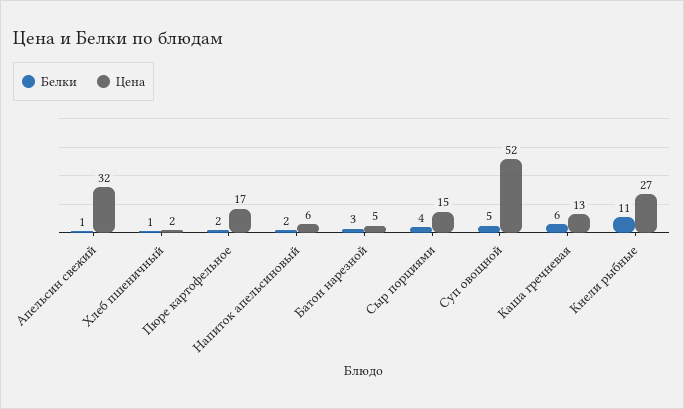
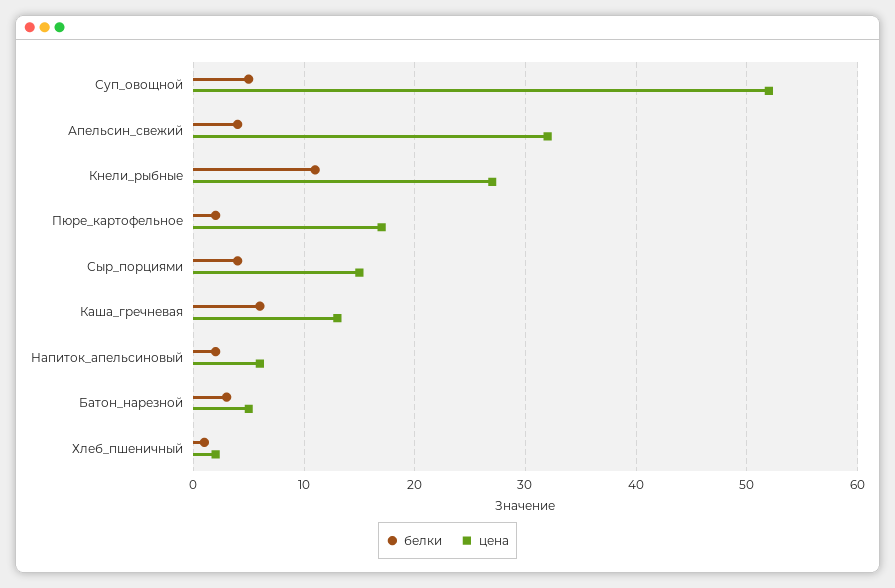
  {
    "Белки": {
-     "Апельсин свежий": 1,
+     "Апельсин свежий": 4,
      "Хлеб пшеничный": 1,
      "Пюре картофельное": 2,
      "Напиток апельсиновый": 2,
      "Батон нарезной": 3,
      "Сыр порциями": 4,
      "Суп овощной": 5,
      "Каша гречневая": 6,
      "Кнели рыбные": 11
    },
    "Цена": {
      "Апельсин свежий": 32,
      "Хлеб пшеничный": 2,
      "Пюре картофельное": 17,
      "Напиток апельсиновый": 6,
      "Батон нарезной": 5,
      "Сыр порциями": 15,
      "Суп овощной": 52,
      "Каша гречневая": 13,
      "Кнели рыбные": 27
    }
  }

